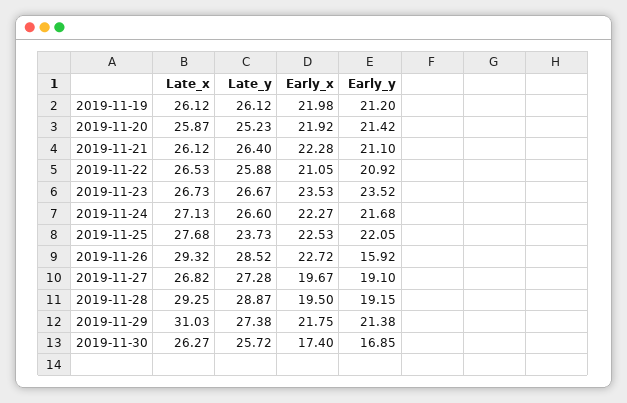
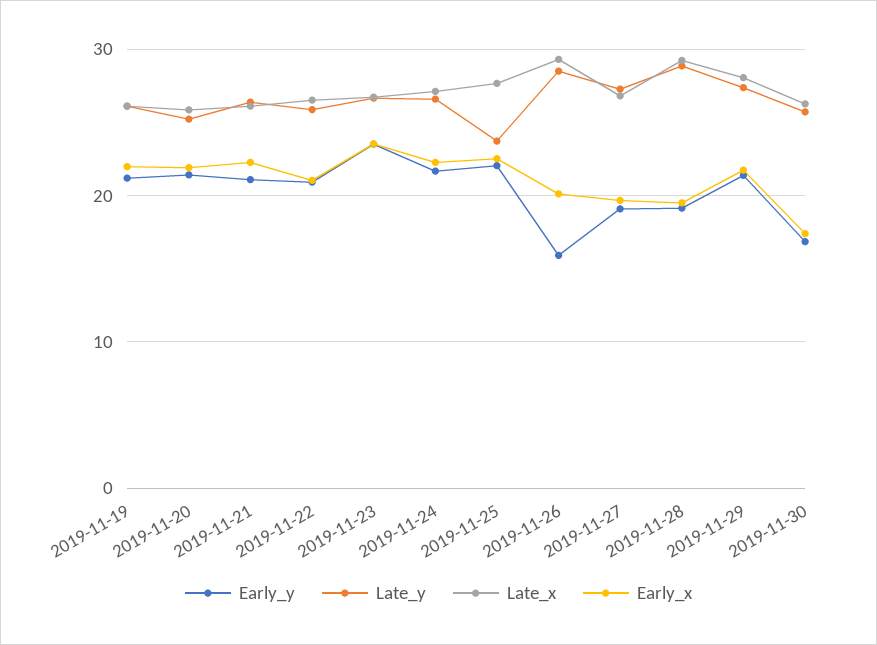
  {
    "Late_x": {
      "2019-11-19": 26.12,
      "2019-11-20": 25.87,
      "2019-11-21": 26.12,
      "2019-11-22": 26.53,
      "2019-11-23": 26.73,
      "2019-11-24": 27.13,
      "2019-11-25": 27.68,
      "2019-11-26": 29.32,
      "2019-11-27": 26.82,
      "2019-11-28": 29.25,
-     "2019-11-29": 31.03,
+     "2019-11-29": 28,
      "2019-11-30": 26.27
    },
    "Late_y": {
      "2019-11-19": 26.12,
      "2019-11-20": 25.23,
      "2019-11-21": 26.4,
      "2019-11-22": 25.88,
      "2019-11-23": 26.67,
      "2019-11-24": 26.6,
      "2019-11-25": 23.73,
      "2019-11-26": 28.52,
      "2019-11-27": 27.28,
      "2019-11-28": 28.87,
      "2019-11-29": 27.38,
      "2019-11-30": 25.72
    },
    "Early_x": {
      "2019-11-19": 21.98,
      "2019-11-20": 21.92,
      "2019-11-21": 22.28,
      "2019-11-22": 21.05,
      "2019-11-23": 23.53,
      "2019-11-24": 22.27,
      "2019-11-25": 22.53,
-     "2019-11-26": 22.72,
+     "2019-11-26": 20,
      "2019-11-27": 19.67,
      "2019-11-28": 19.5,
      "2019-11-29": 21.75,
      "2019-11-30": 17.4
    },
    "Early_y": {
      "2019-11-19": 21.2,
      "2019-11-20": 21.42,
      "2019-11-21": 21.1,
      "2019-11-22": 20.92,
      "2019-11-23": 23.52,
      "2019-11-24": 21.68,
      "2019-11-25": 22.05,
      "2019-11-26": 15.92,
      "2019-11-27": 19.1,
      "2019-11-28": 19.15,
      "2019-11-29": 21.38,
      "2019-11-30": 16.85
    }
  }

